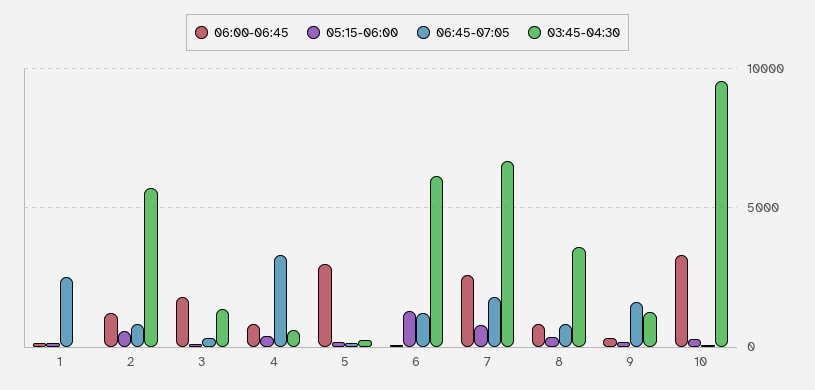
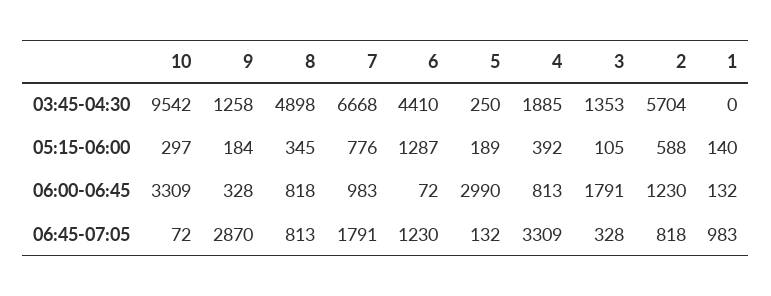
  {
    "06:00-06:45": {
      "1": 132,
      "2": 1230,
      "3": 1791,
      "4": 813,
      "5": 2990,
      "6": 72,
-     "7": 2500,
+     "7": 983,
      "8": 818,
      "9": 328,
      "10": 3309
    },
    "05:15-06:00": {
      "1": 140,
      "2": 588,
      "3": 105,
      "4": 392,
      "5": 189,
      "6": 1287,
      "7": 776,
      "8": 345,
      "9": 184,
      "10": 297
    },
    "06:45-07:05": {
-     "1": 2500,
+     "1": 983,
      "2": 818,
      "3": 328,
      "4": 3309,
      "5": 132,
      "6": 1230,
      "7": 1791,
      "8": 813,
-     "9": 1500,
+     "9": 2870,
      "10": 72
    },
    "03:45-04:30": {
      "1": 0,
      "2": 5704,
      "3": 1353,
-     "4": 500,
+     "4": 1885,
      "5": 250,
-     "6": 6000,
+     "6": 4410,
      "7": 6668,
-     "8": 3500,
+     "8": 4898,
      "9": 1258,
      "10": 9542
    }
  }

